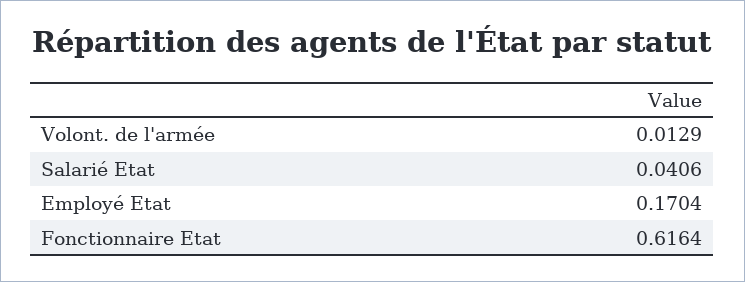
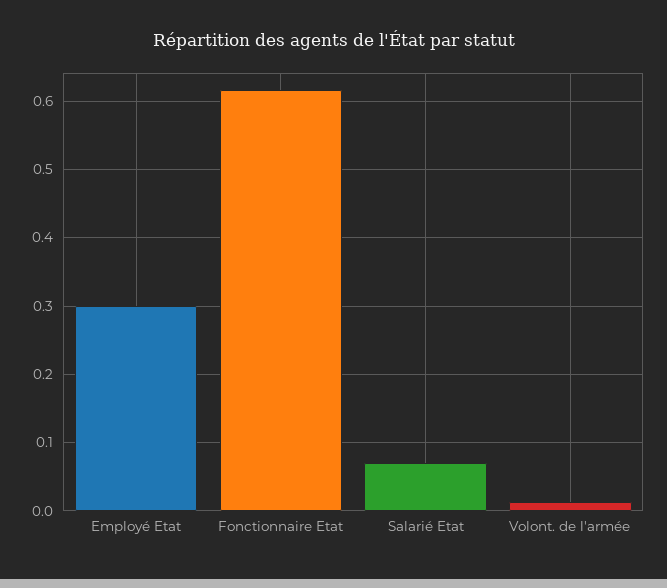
  {
    "Volont. de l'armée": 0.0129,
-   "Salarié Etat": 0.0406,
+   "Salarié Etat": 0.07,
-   "Employé Etat": 0.1704,
+   "Employé Etat": 0.3,
    "Fonctionnaire Etat": 0.6164
  }

